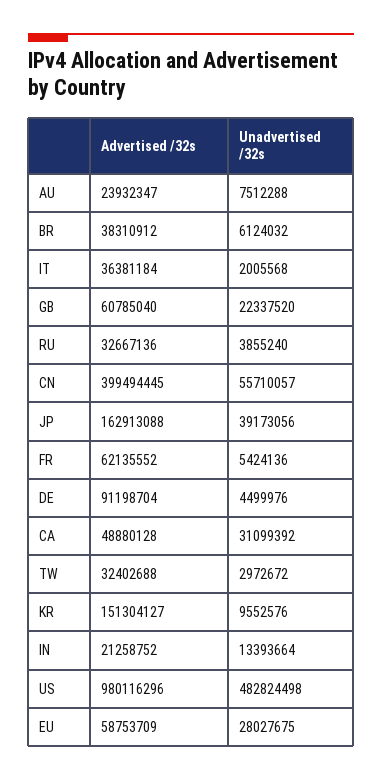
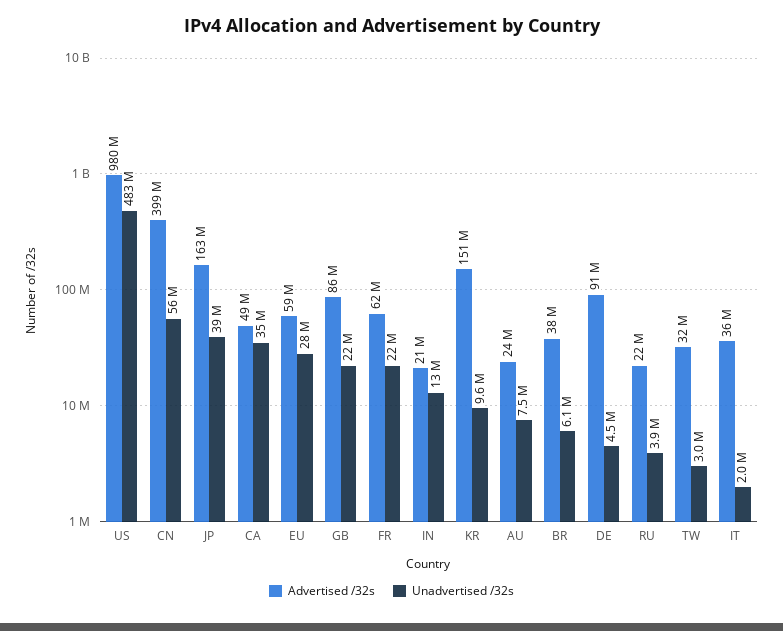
  {
    "Advertised /32s": {
      "AU": 23932347,
      "BR": 38310912,
      "IT": 36381184,
-     "GB": 60785040,
+     "GB": 86000000,
-     "RU": 32667136,
+     "RU": 22000000,
      "CN": 399494445,
      "JP": 162913088,
      "FR": 62135552,
      "DE": 91198704,
      "CA": 48880128,
      "TW": 32402688,
      "KR": 151304127,
      "IN": 21258752,
      "US": 980116296,
      "EU": 58753709
    },
    "Unadvertised /32s": {
      "AU": 7512288,
      "BR": 6124032,
      "IT": 2005568,
      "GB": 22337520,
      "RU": 3855240,
      "CN": 55710057,
      "JP": 39173056,
-     "FR": 5424136,
+     "FR": 22000000,
      "DE": 4499976,
-     "CA": 31099392,
+     "CA": 35000000,
      "TW": 2972672,
      "KR": 9552576,
      "IN": 13393664,
      "US": 482824498,
      "EU": 28027675
    }
  }

